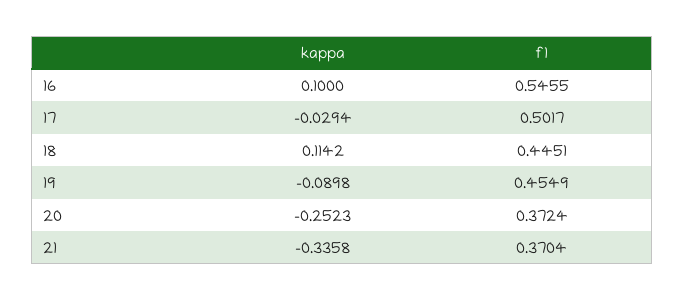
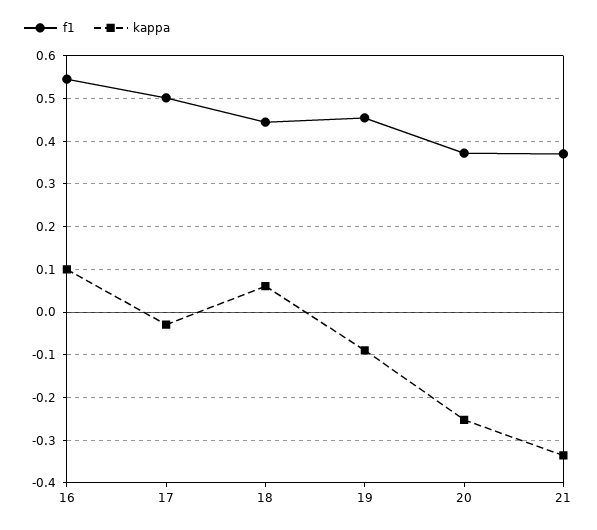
  {
    "kappa": {
      "16": 0.1,
      "17": -0.0294,
-     "18": 0.1142,
+     "18": 0.06,
      "19": -0.0898,
      "20": -0.2523,
      "21": -0.3358
    },
    "f1": {
      "16": 0.5455,
      "17": 0.5017,
      "18": 0.4451,
      "19": 0.4549,
      "20": 0.3724,
      "21": 0.3704
    }
  }

